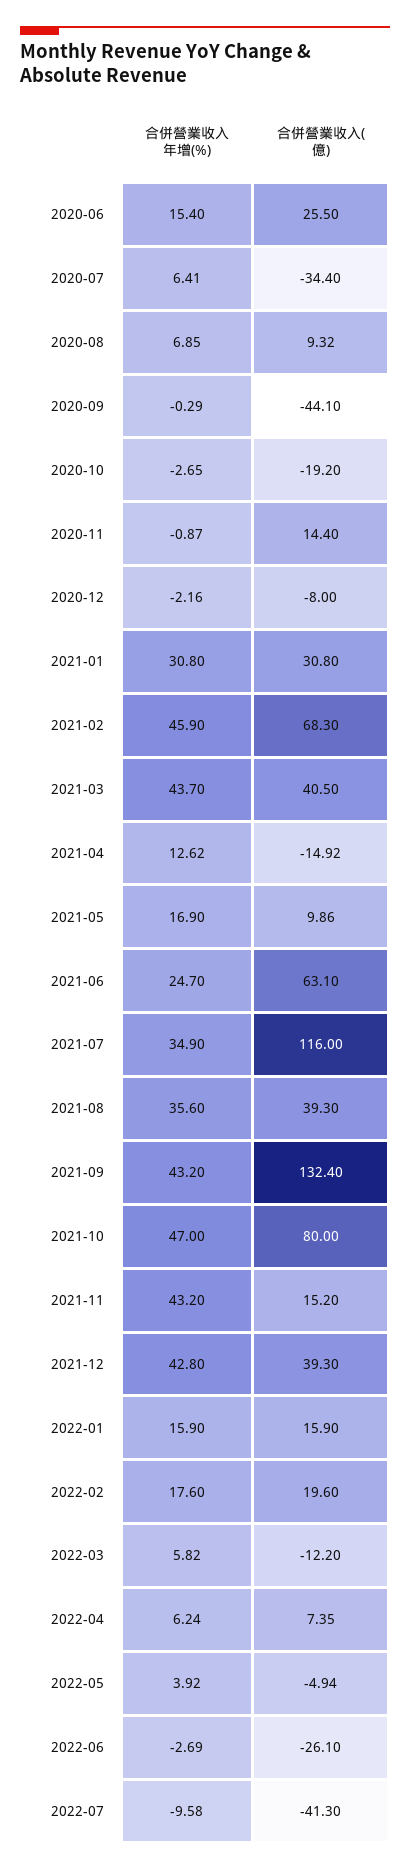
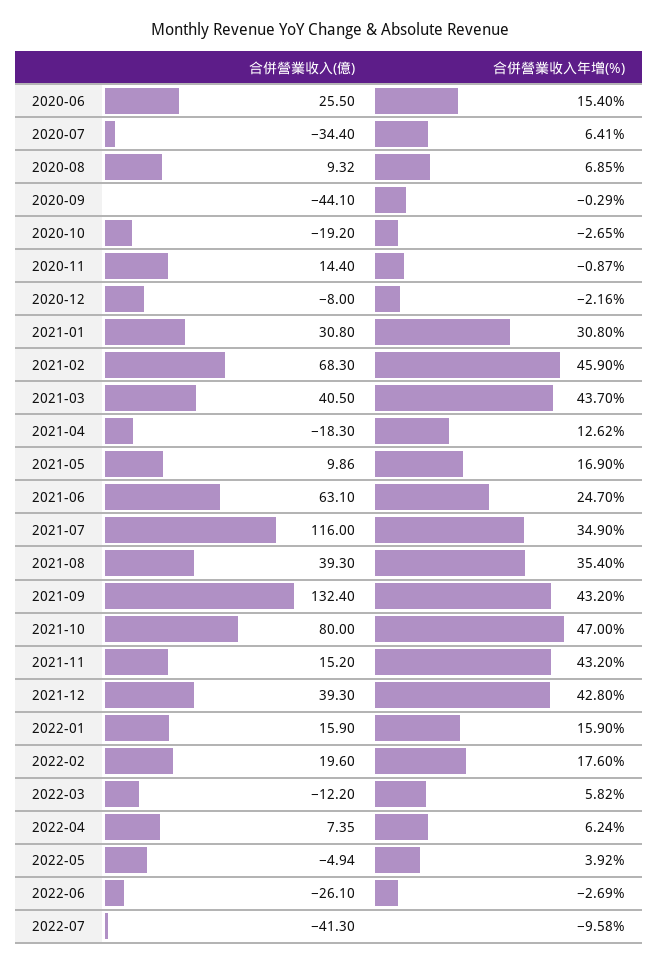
  {
    "合併營業收入年增(%)": {
      "2020-06": 15.4,
      "2020-07": 6.41,
      "2020-08": 6.85,
      "2020-09": -0.29,
      "2020-10": -2.65,
      "2020-11": -0.87,
      "2020-12": -2.16,
      "2021-01": 30.8,
      "2021-02": 45.9,
      "2021-03": 43.7,
      "2021-04": 12.62,
      "2021-05": 16.9,
      "2021-06": 24.7,
      "2021-07": 34.9,
-     "2021-08": 35.6,
+     "2021-08": 35.4,
      "2021-09": 43.2,
      "2021-10": 47,
      "2021-11": 43.2,
      "2021-12": 42.8,
      "2022-01": 15.9,
      "2022-02": 17.6,
      "2022-03": 5.82,
      "2022-04": 6.24,
      "2022-05": 3.92,
      "2022-06": -2.69,
      "2022-07": -9.58
    },
    "合併營業收入(億)": {
      "2020-06": 25.5,
      "2020-07": -34.4,
      "2020-08": 9.32,
      "2020-09": -44.1,
      "2020-10": -19.2,
      "2020-11": 14.4,
      "2020-12": -8,
      "2021-01": 30.8,
      "2021-02": 68.3,
      "2021-03": 40.5,
-     "2021-04": -14.92,
+     "2021-04": -18.3,
      "2021-05": 9.86,
      "2021-06": 63.1,
      "2021-07": 116,
      "2021-08": 39.3,
      "2021-09": 132.4,
      "2021-10": 80,
      "2021-11": 15.2,
      "2021-12": 39.3,
      "2022-01": 15.9,
      "2022-02": 19.6,
      "2022-03": -12.2,
      "2022-04": 7.35,
      "2022-05": -4.94,
      "2022-06": -26.1,
      "2022-07": -41.3
    }
  }

